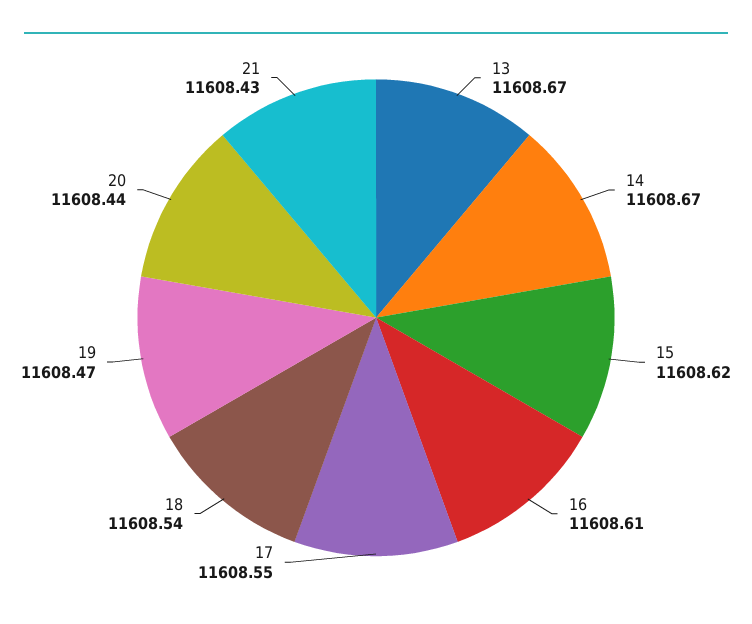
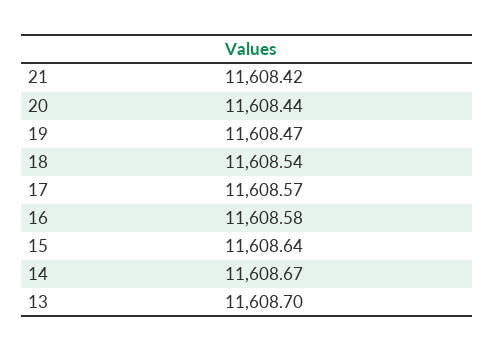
  {
-   "13": 11608.67,
+   "13": 11608.7,
    "14": 11608.67,
-   "15": 11608.62,
+   "15": 11608.64,
-   "16": 11608.61,
+   "16": 11608.58,
-   "17": 11608.55,
+   "17": 11608.57,
    "18": 11608.54,
    "19": 11608.47,
    "20": 11608.44,
-   "21": 11608.43
+   "21": 11608.42
  }

